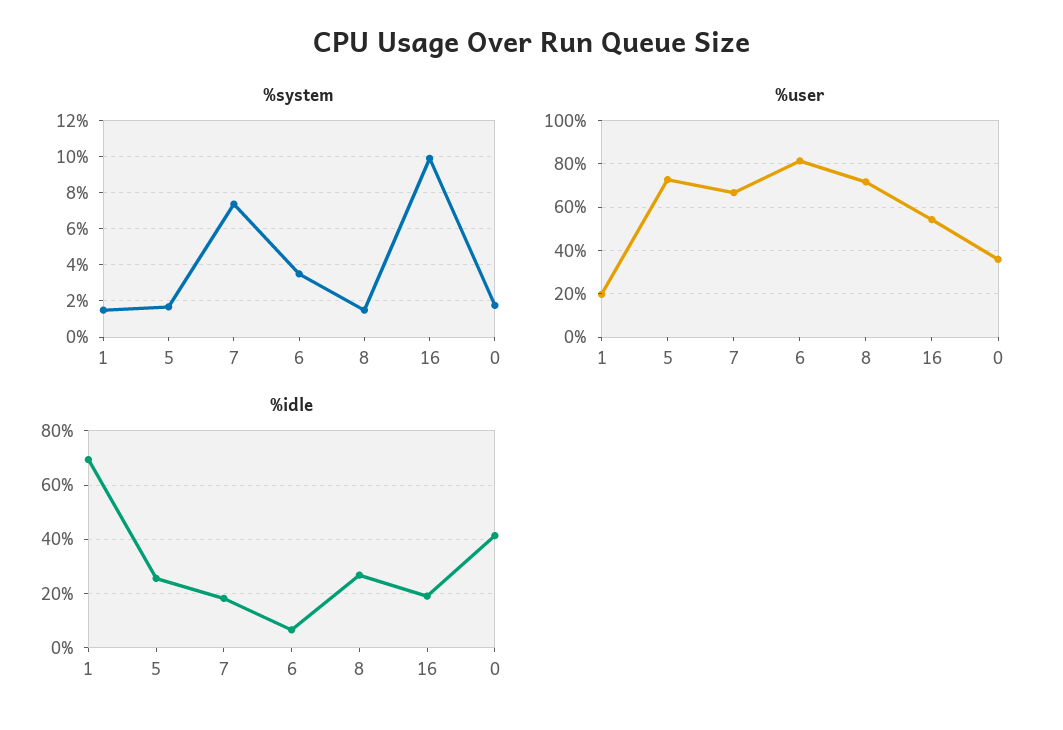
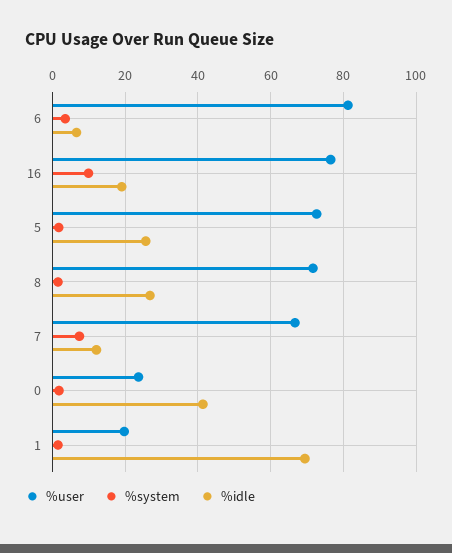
  {
    "%system": {
      "1": 1.5,
      "5": 1.5,
      "7": 7.5,
      "6": 3.5,
      "8": 1.5,
      "16": 10,
      "0": 2
    },
    "%user": {
      "1": 20,
      "5": 72,
      "7": 66,
      "6": 82,
      "8": 72,
-     "16": 55,
+     "16": 76,
-     "0": 35
+     "0": 24
    },
    "%idle": {
      "1": 70,
      "5": 26,
-     "7": 17.5,
+     "7": 12,
      "6": 6,
      "8": 26,
      "16": 20,
      "0": 42
    }
  }

